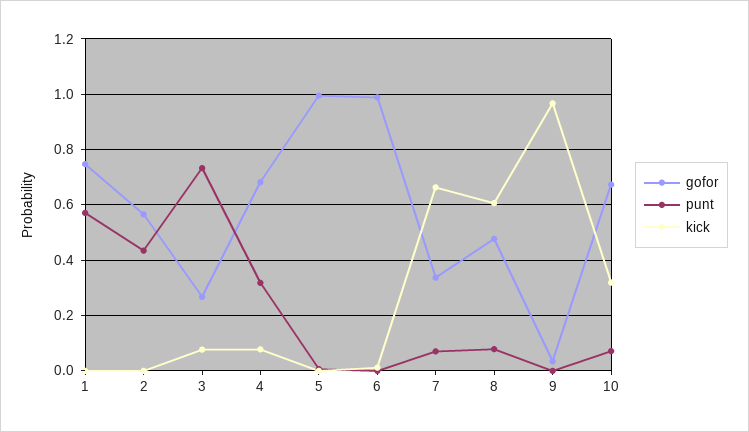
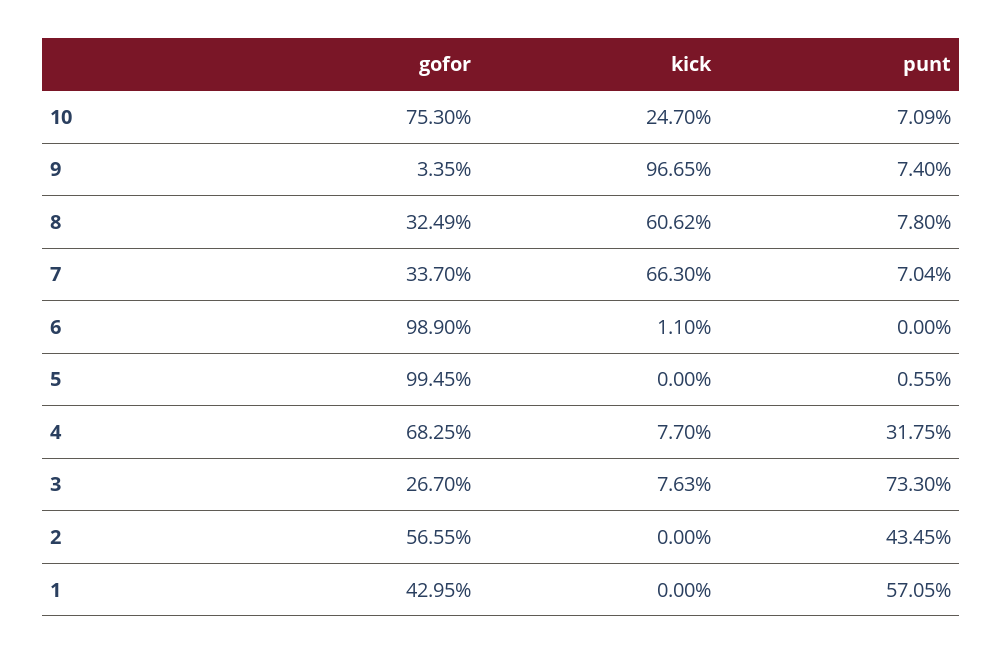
  {
    "gofor": {
-     "1": 0.75,
+     "1": 0.4295,
      "2": 0.5655,
      "3": 0.267,
      "4": 0.6825,
      "5": 0.9945,
      "6": 0.989,
      "7": 0.337,
-     "8": 0.475,
+     "8": 0.3249,
      "9": 0.0335,
-     "10": 0.675
+     "10": 0.753
    },
    "punt": {
      "1": 0.5705,
      "2": 0.4345,
      "3": 0.733,
      "4": 0.3175,
      "5": 0.0055,
      "6": 0,
      "7": 0.0704,
      "8": 0.078,
-     "9": 0,
+     "9": 0.074,
      "10": 0.0709
    },
    "kick": {
      "1": 0,
      "2": 0,
      "3": 0.0763,
      "4": 0.077,
      "5": 0,
      "6": 0.011,
      "7": 0.663,
      "8": 0.6062,
      "9": 0.9665,
-     "10": 0.325
+     "10": 0.247
    }
  }

